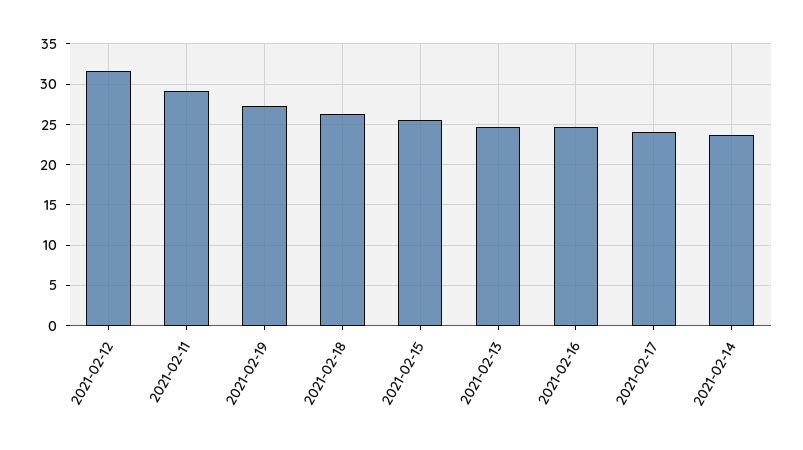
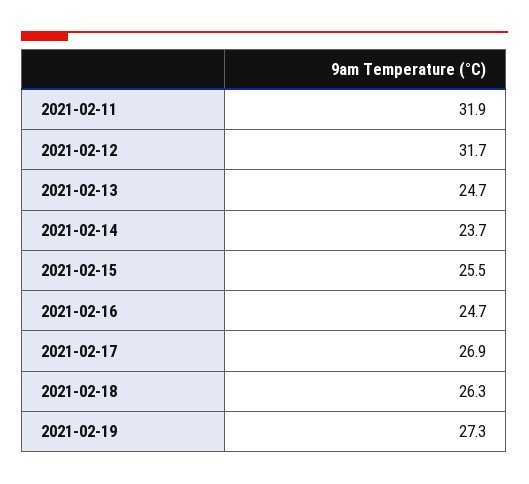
  {
    "2021-02-12": 31.7,
-   "2021-02-11": 29,
+   "2021-02-11": 31.9,
    "2021-02-19": 27.3,
    "2021-02-18": 26.3,
    "2021-02-15": 25.5,
    "2021-02-13": 24.7,
    "2021-02-16": 24.7,
-   "2021-02-17": 24,
+   "2021-02-17": 26.9,
    "2021-02-14": 23.7
  }

